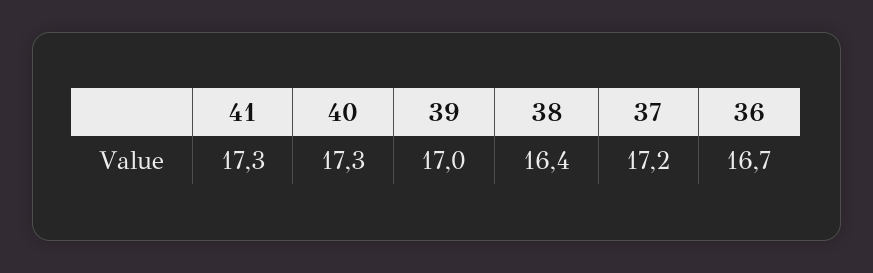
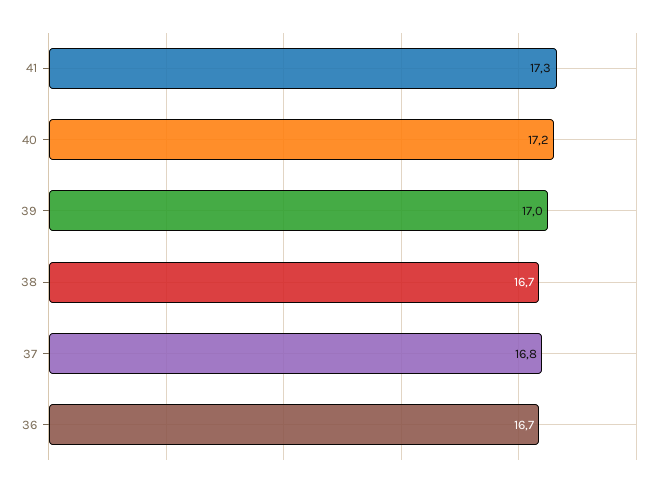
  {
    "41": 17.3,
-   "40": 17.3,
+   "40": 17.2,
    "39": 17,
-   "38": 16.4,
+   "38": 16.7,
-   "37": 17.2,
+   "37": 16.8,
    "36": 16.7
  }

